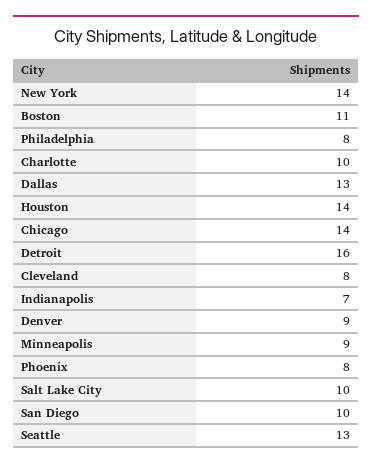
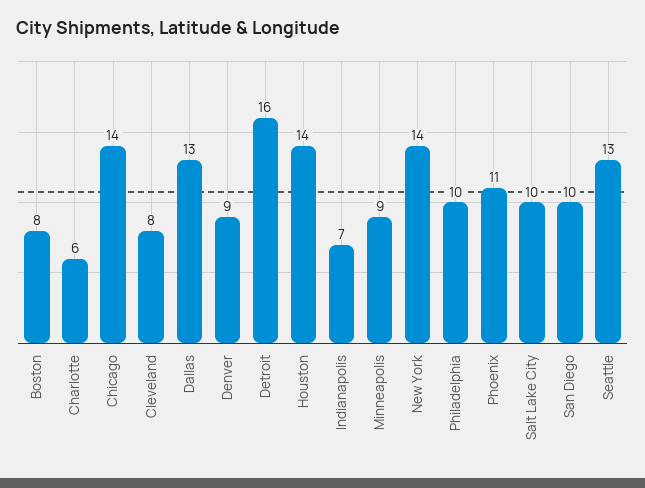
  {
    "New York": 14,
-   "Boston": 11,
+   "Boston": 8,
-   "Philadelphia": 8,
+   "Philadelphia": 10,
-   "Charlotte": 10,
+   "Charlotte": 6,
    "Dallas": 13,
    "Houston": 14,
    "Chicago": 14,
    "Detroit": 16,
    "Cleveland": 8,
    "Indianapolis": 7,
    "Denver": 9,
    "Minneapolis": 9,
-   "Phoenix": 8,
+   "Phoenix": 11,
    "Salt Lake City": 10,
    "San Diego": 10,
    "Seattle": 13
  }

